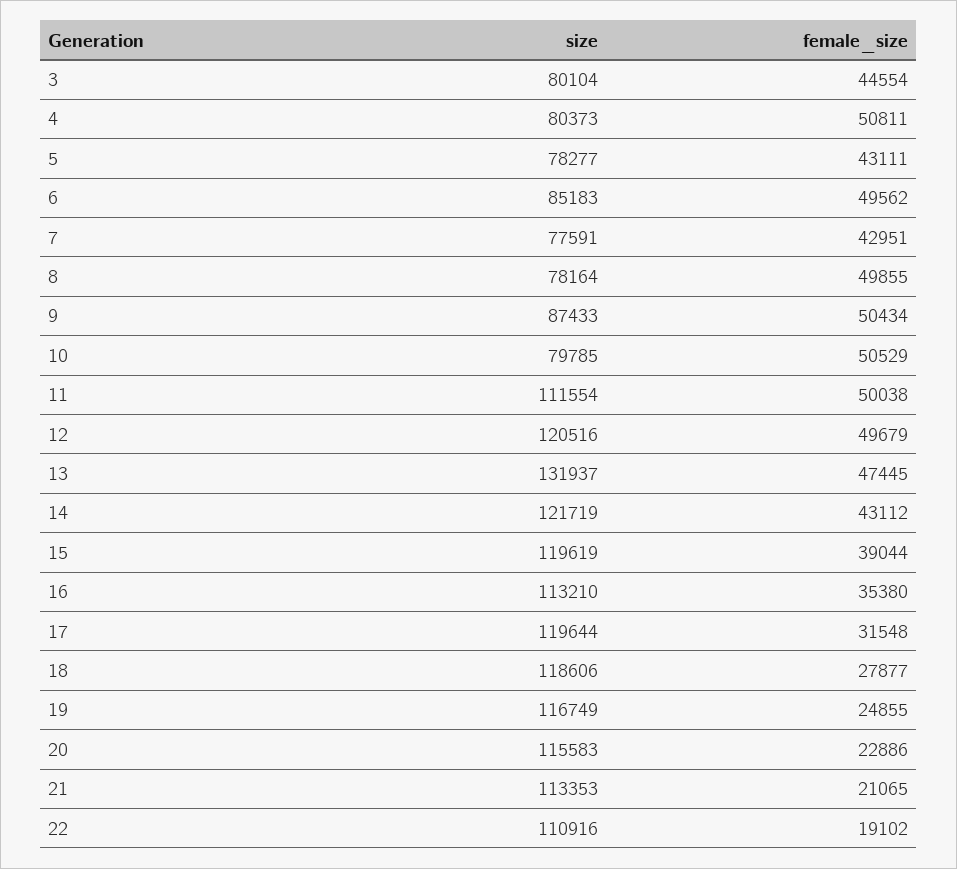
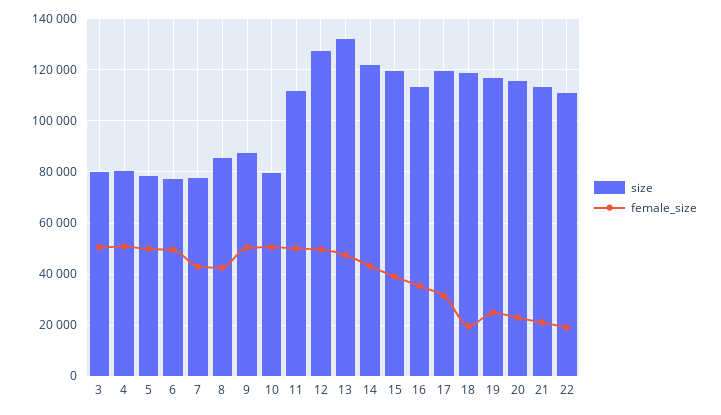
  {
    "size": {
      "3": 80104,
      "4": 80373,
      "5": 78277,
-     "6": 85183,
+     "6": 77500,
      "7": 77591,
-     "8": 78164,
+     "8": 85000,
      "9": 87433,
      "10": 79785,
      "11": 111554,
-     "12": 120516,
+     "12": 127500,
      "13": 131937,
      "14": 121719,
      "15": 119619,
      "16": 113210,
      "17": 119644,
      "18": 118606,
      "19": 116749,
      "20": 115583,
      "21": 113353,
      "22": 110916
    },
    "female_size": {
-     "3": 44554,
+     "3": 50000,
      "4": 50811,
-     "5": 43111,
+     "5": 50000,
      "6": 49562,
      "7": 42951,
-     "8": 49855,
+     "8": 42500,
      "9": 50434,
      "10": 50529,
      "11": 50038,
      "12": 49679,
      "13": 47445,
      "14": 43112,
      "15": 39044,
      "16": 35380,
      "17": 31548,
-     "18": 27877,
+     "18": 20000,
      "19": 24855,
      "20": 22886,
      "21": 21065,
      "22": 19102
    }
  }

